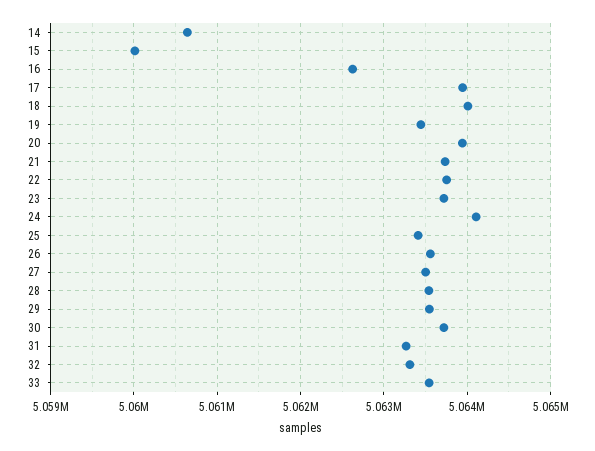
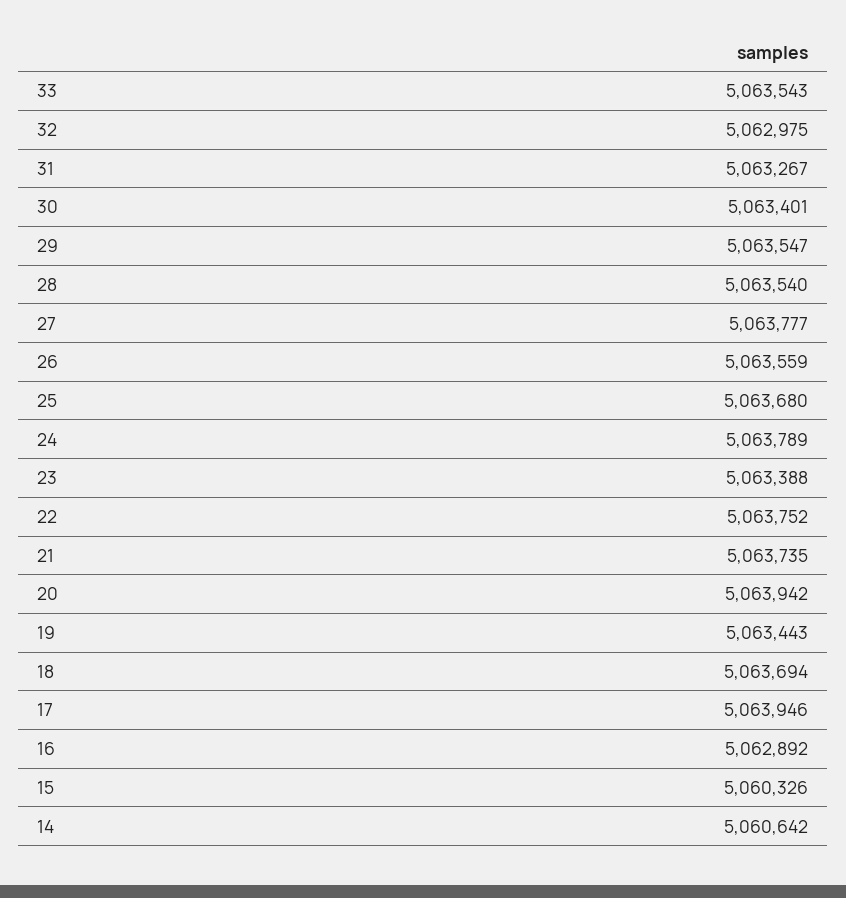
  {
    "14": 5060642,
-   "15": 5060000,
+   "15": 5060326,
-   "16": 5062600,
+   "16": 5062892,
    "17": 5063946,
-   "18": 5064000,
+   "18": 5063694,
    "19": 5063443,
    "20": 5063942,
    "21": 5063735,
    "22": 5063752,
-   "23": 5063700,
+   "23": 5063388,
-   "24": 5064100,
+   "24": 5063789,
-   "25": 5063400,
+   "25": 5063680,
    "26": 5063559,
-   "27": 5063500,
+   "27": 5063777,
    "28": 5063540,
    "29": 5063547,
-   "30": 5063700,
+   "30": 5063401,
    "31": 5063267,
-   "32": 5063300,
+   "32": 5062975,
    "33": 5063543
  }

